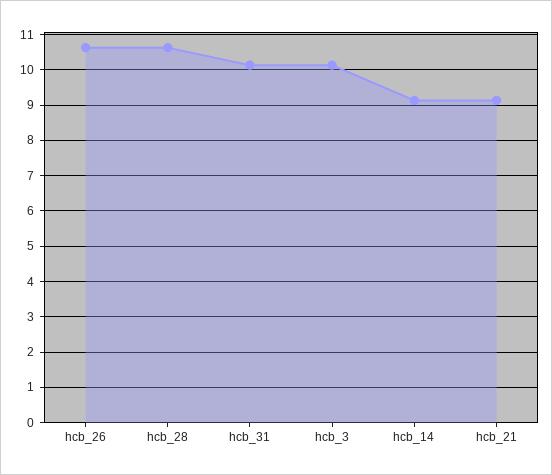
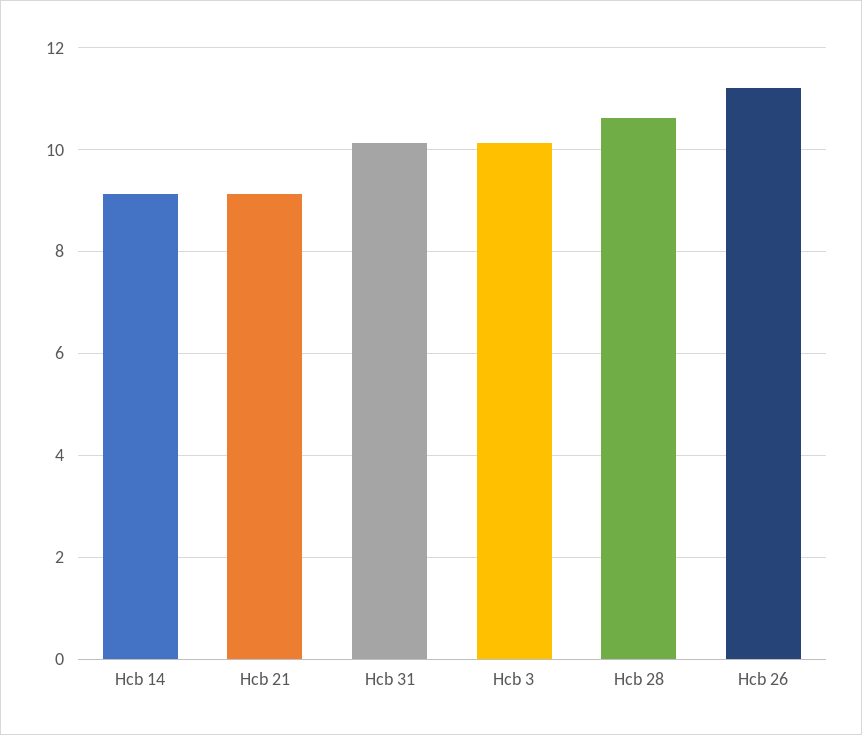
  {
-   "hcb_26": 10.6,
+   "hcb_26": 11.2,
    "hcb_28": 10.6,
    "hcb_31": 10.2,
    "hcb_3": 10.2,
    "hcb_14": 9.2,
    "hcb_21": 9.2
  }

